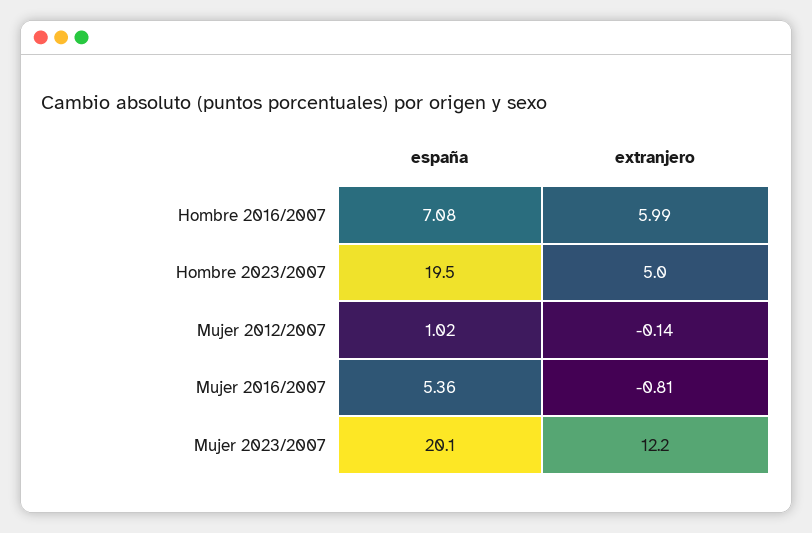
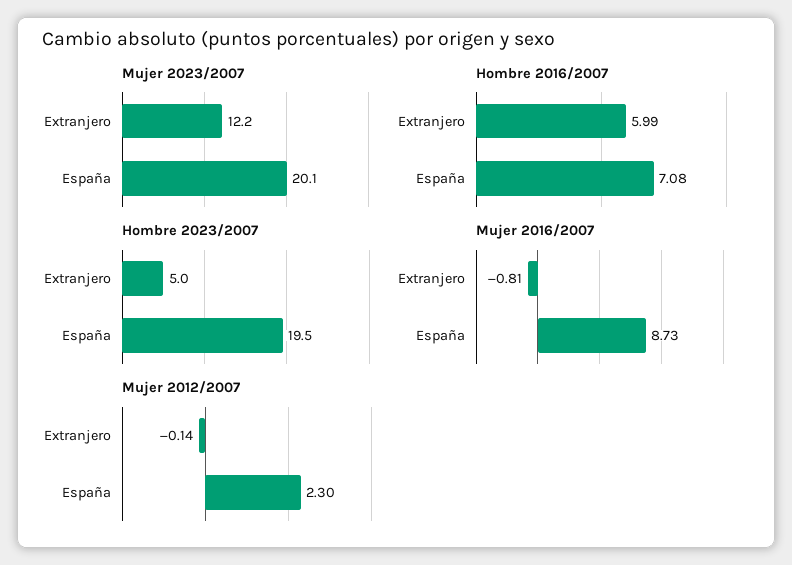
  {
    "Hombre 2016/2007": {
      "españa": 7.08,
      "extranjero": 5.99
    },
    "Hombre 2023/2007": {
      "españa": 19.5,
      "extranjero": 5
    },
    "Mujer 2012/2007": {
-     "españa": 1.02,
+     "españa": 2.3,
      "extranjero": -0.14
    },
    "Mujer 2016/2007": {
-     "españa": 5.36,
+     "españa": 8.73,
      "extranjero": -0.81
    },
    "Mujer 2023/2007": {
      "españa": 20.1,
      "extranjero": 12.2
    }
  }

